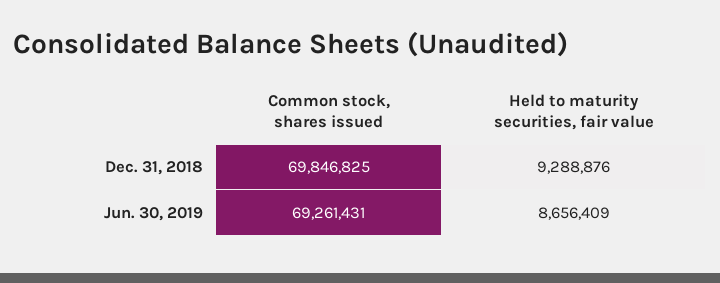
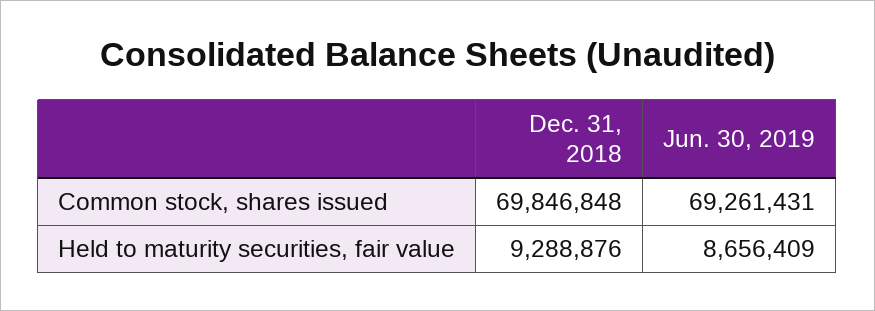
  {
    "Common stock, shares issued": {
-     "Dec. 31, 2018": 69846825,
+     "Dec. 31, 2018": 69846848,
      "Jun. 30, 2019": 69261431
    },
    "Held to maturity securities, fair value": {
      "Dec. 31, 2018": 9288876,
      "Jun. 30, 2019": 8656409
    }
  }

